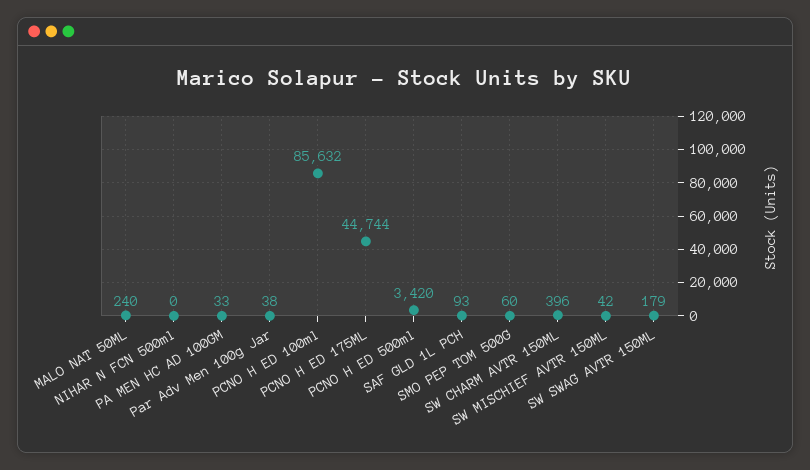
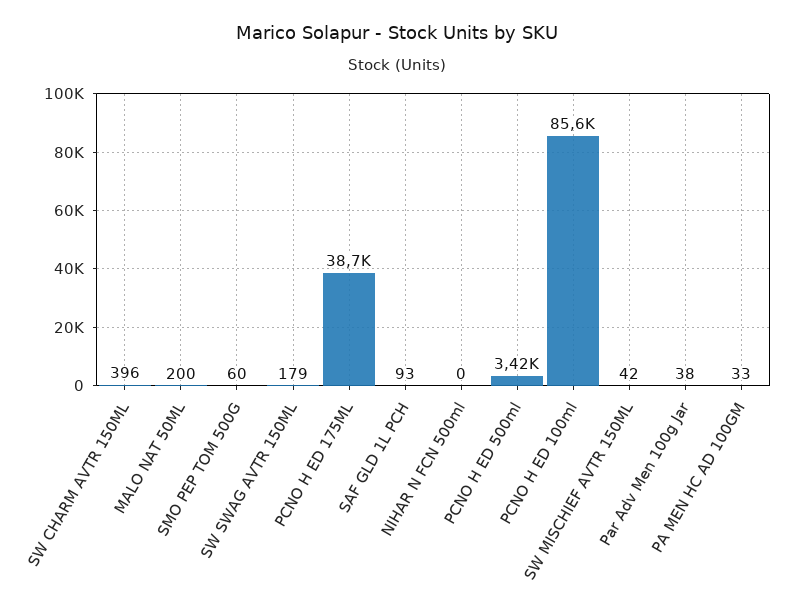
  {
-   "MALO NAT 50ML": 240,
+   "MALO NAT 50ML": 200,
    "NIHAR N FCN 500ml": 0,
    "PA MEN HC AD 100GM": 33,
    "Par Adv Men 100g Jar": 38,
    "PCNO H ED 100ml": 85632,
-   "PCNO H ED 175ML": 44744,
+   "PCNO H ED 175ML": 38700,
    "PCNO H ED 500ml": 3420,
    "SAF GLD 1L PCH": 93,
    "SMO PEP TOM 500G": 60,
    "SW CHARM AVTR 150ML": 396,
    "SW MISCHIEF AVTR 150ML": 42,
    "SW SWAG AVTR 150ML": 179
  }

